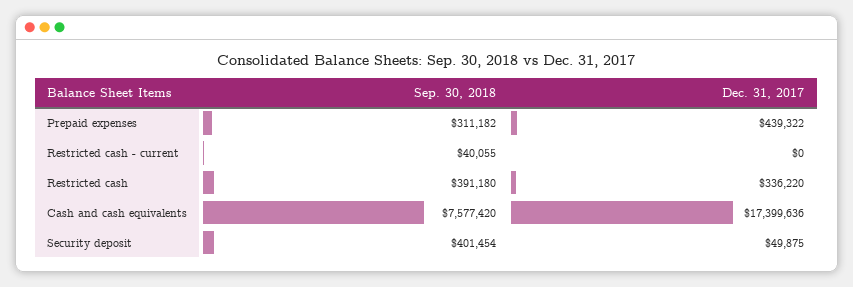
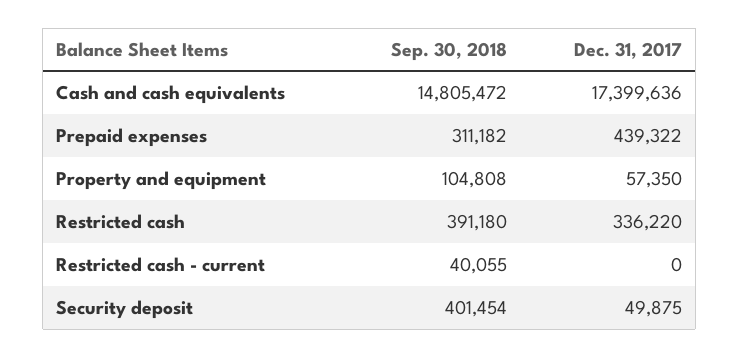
  {
    "Sep. 30, 2018": {
      "Prepaid expenses": 311182,
      "Restricted cash - current": 40055,
      "Restricted cash": 391180,
-     "Cash and cash equivalents": 7577420,
+     "Cash and cash equivalents": 14805472,
-     "Security deposit": 401454
+     "Security deposit": 401454,
+     "Property and equipment": 104808
    },
    "Dec. 31, 2017": {
      "Prepaid expenses": 439322,
      "Restricted cash - current": 0,
      "Restricted cash": 336220,
      "Cash and cash equivalents": 17399636,
-     "Security deposit": 49875
+     "Security deposit": 49875,
+     "Property and equipment": 57350
    }
  }

